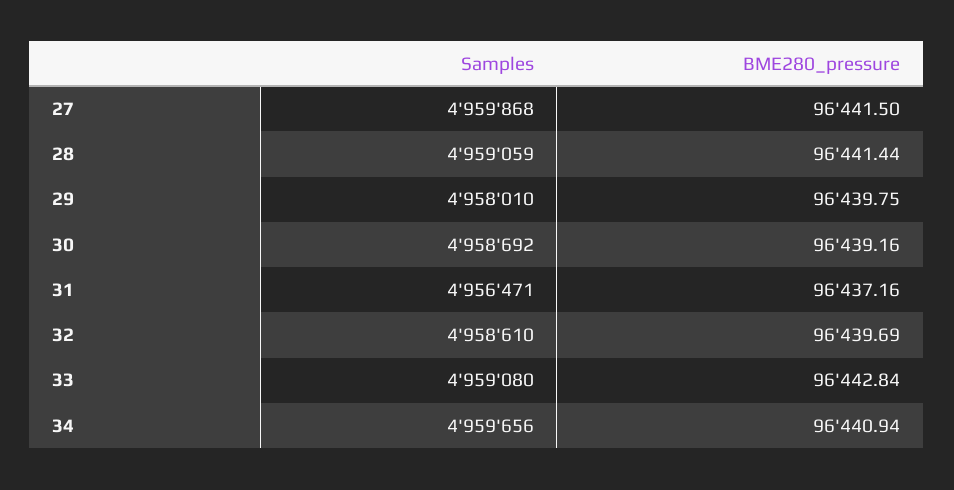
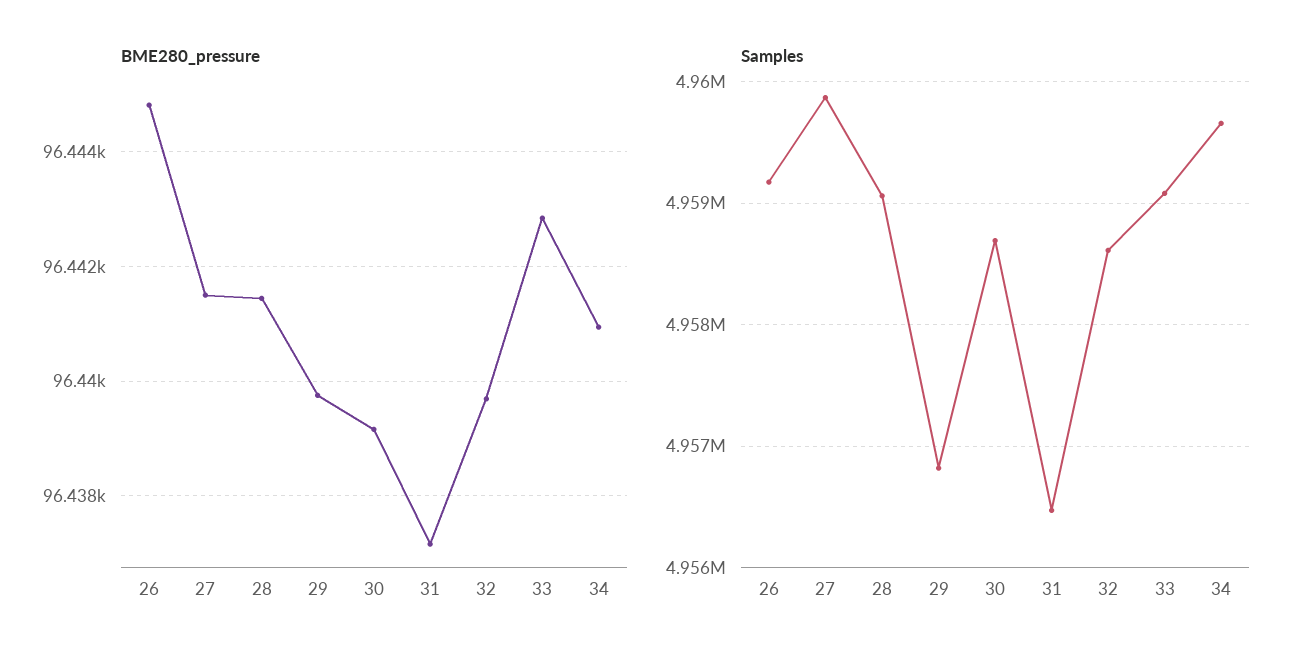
  {
    "Samples": {
      "27": 4959868,
      "28": 4959059,
-     "29": 4958010,
+     "29": 4956800,
      "30": 4958692,
      "31": 4956471,
      "32": 4958610,
      "33": 4959080,
-     "34": 4959656
+     "34": 4959656,
+     "26": 4959200
    },
    "BME280_pressure": {
      "27": 96441.5,
      "28": 96441.44,
      "29": 96439.75,
      "30": 96439.16,
      "31": 96437.16,
      "32": 96439.69,
      "33": 96442.84,
-     "34": 96440.94
+     "34": 96440.94,
+     "26": 96444.8
    }
  }

